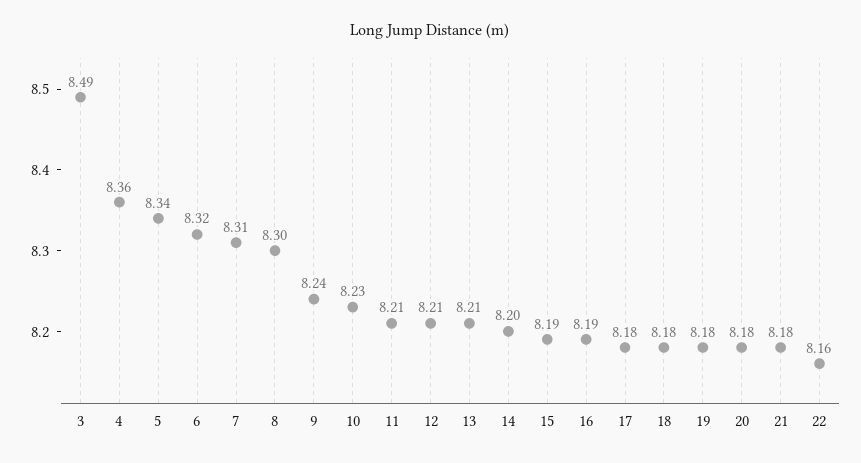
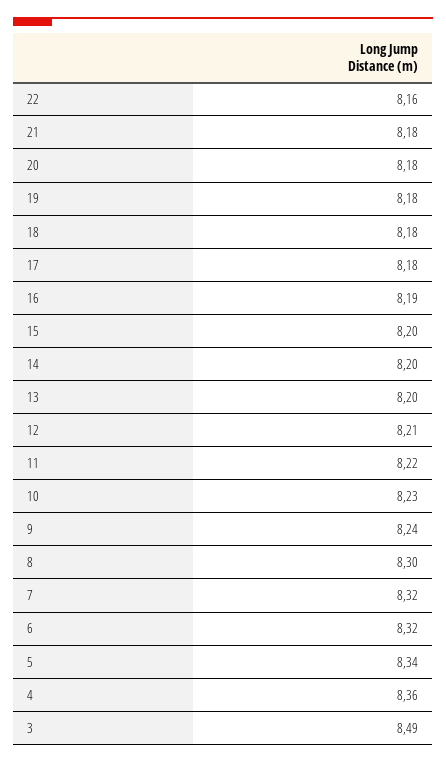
  {
    "3": 8.49,
    "4": 8.36,
    "5": 8.34,
    "6": 8.32,
-   "7": 8.31,
+   "7": 8.32,
    "8": 8.3,
    "9": 8.24,
    "10": 8.23,
-   "11": 8.21,
+   "11": 8.22,
    "12": 8.21,
-   "13": 8.21,
+   "13": 8.2,
    "14": 8.2,
-   "15": 8.19,
+   "15": 8.2,
    "16": 8.19,
    "17": 8.18,
    "18": 8.18,
    "19": 8.18,
    "20": 8.18,
    "21": 8.18,
    "22": 8.16
  }

